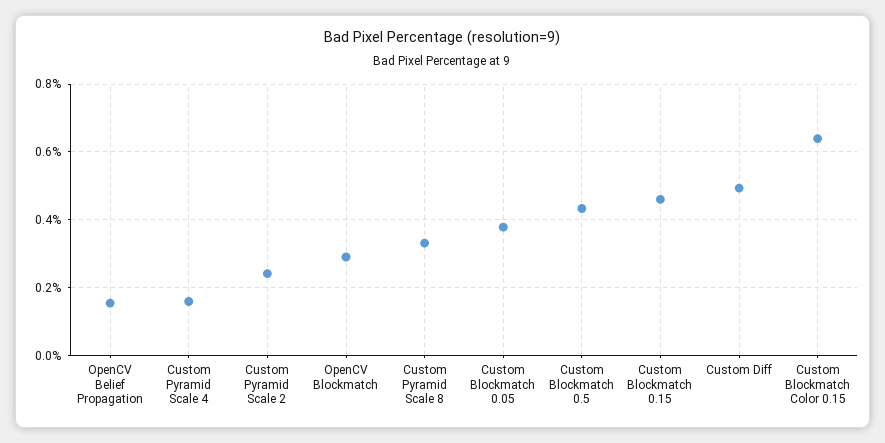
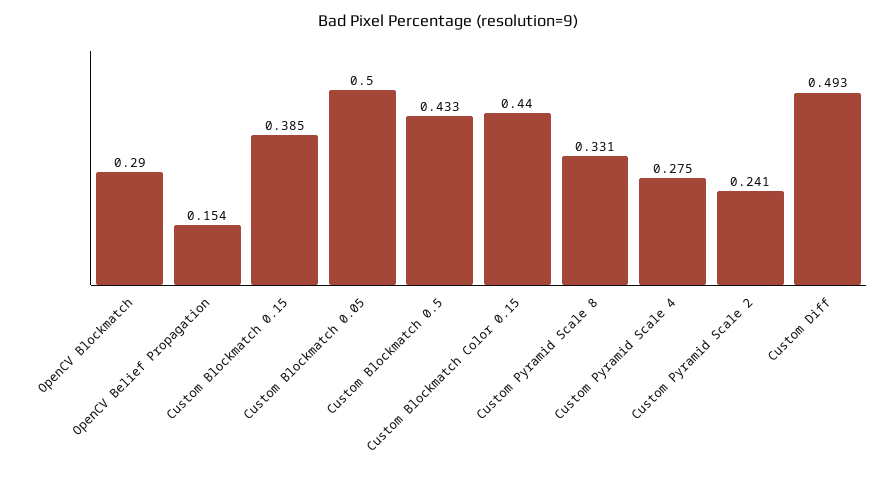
  {
    "OpenCV Belief Propagation": 0.154,
-   "Custom Pyramid Scale 4": 0.16,
+   "Custom Pyramid Scale 4": 0.275,
    "Custom Pyramid Scale 2": 0.241,
    "OpenCV Blockmatch": 0.29,
    "Custom Pyramid Scale 8": 0.331,
-   "Custom Blockmatch 0.05": 0.38,
+   "Custom Blockmatch 0.05": 0.5,
    "Custom Blockmatch 0.5": 0.433,
-   "Custom Blockmatch 0.15": 0.46,
+   "Custom Blockmatch 0.15": 0.385,
    "Custom Diff": 0.493,
-   "Custom Blockmatch Color 0.15": 0.64
+   "Custom Blockmatch Color 0.15": 0.44
  }

